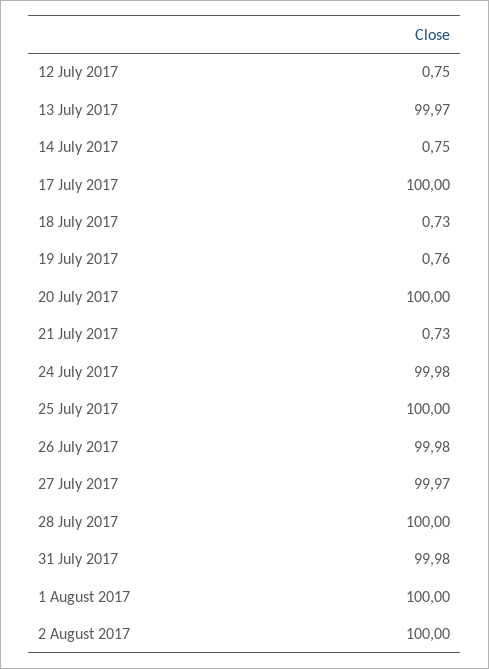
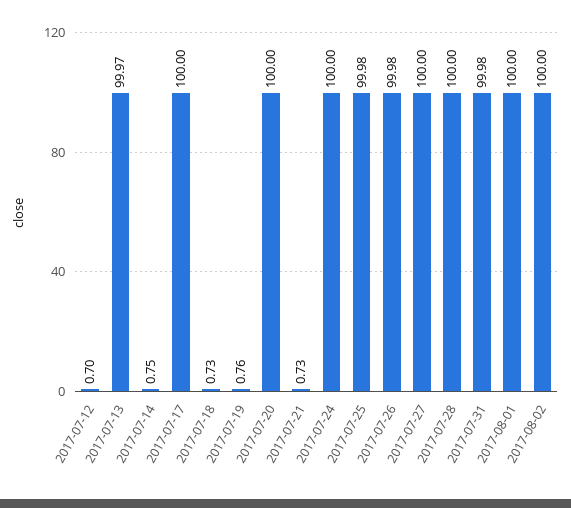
  {
-   "12 July 2017": 0.75,
+   "12 July 2017": 0.7,
    "13 July 2017": 99.97,
    "14 July 2017": 0.75,
    "17 July 2017": 100,
    "18 July 2017": 0.73,
    "19 July 2017": 0.76,
    "20 July 2017": 100,
    "21 July 2017": 0.73,
-   "24 July 2017": 99.98,
+   "24 July 2017": 100,
-   "25 July 2017": 100,
+   "25 July 2017": 99.98,
    "26 July 2017": 99.98,
-   "27 July 2017": 99.97,
+   "27 July 2017": 100,
    "28 July 2017": 100,
    "31 July 2017": 99.98,
    "1 August 2017": 100,
    "2 August 2017": 100
  }

